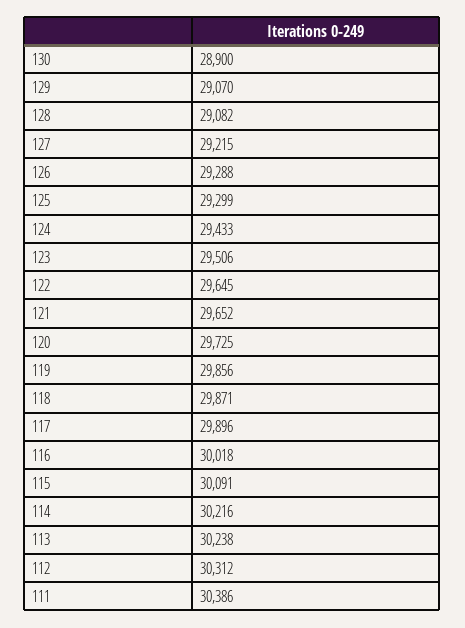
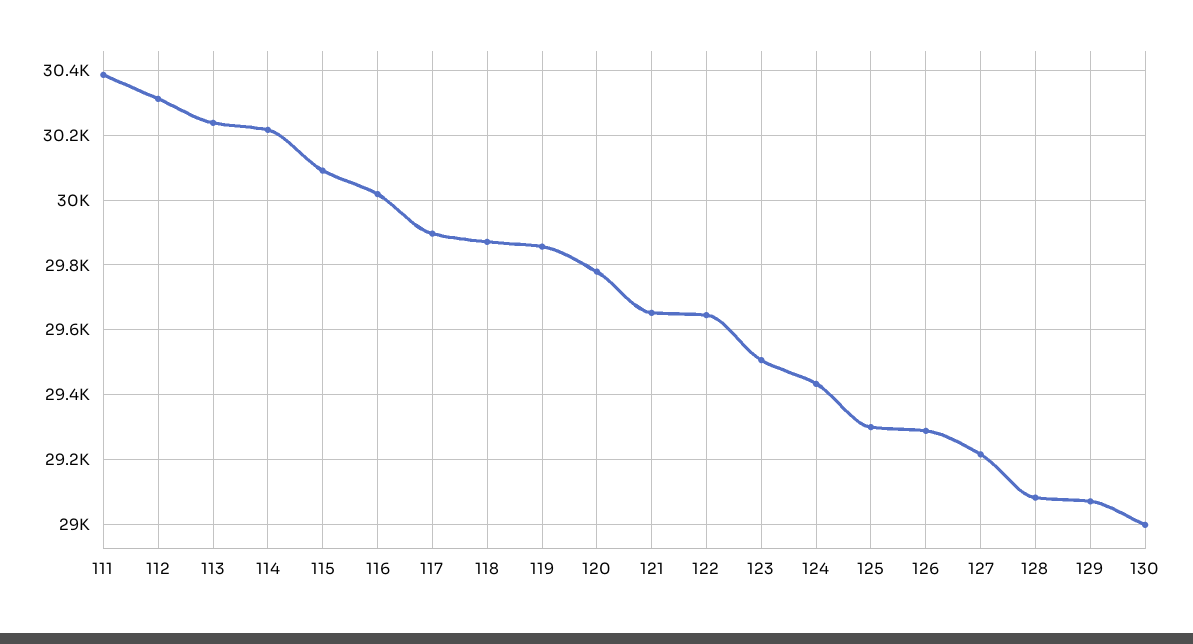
  {
-   "130": 28900,
+   "130": 29000,
    "129": 29070,
    "128": 29082,
    "127": 29215,
    "126": 29288,
    "125": 29299,
    "124": 29433,
    "123": 29506,
    "122": 29645,
    "121": 29652,
-   "120": 29725,
+   "120": 29780,
    "119": 29856,
    "118": 29871,
    "117": 29896,
    "116": 30018,
    "115": 30091,
    "114": 30216,
    "113": 30238,
    "112": 30312,
    "111": 30386
  }

